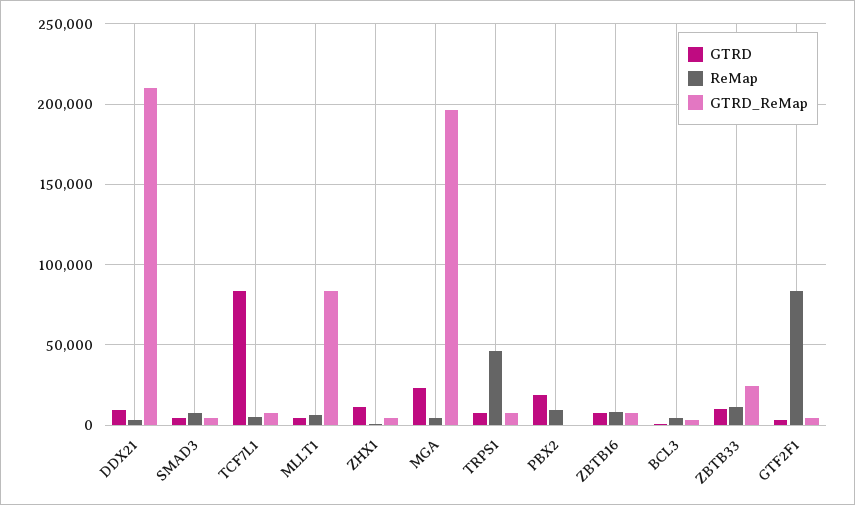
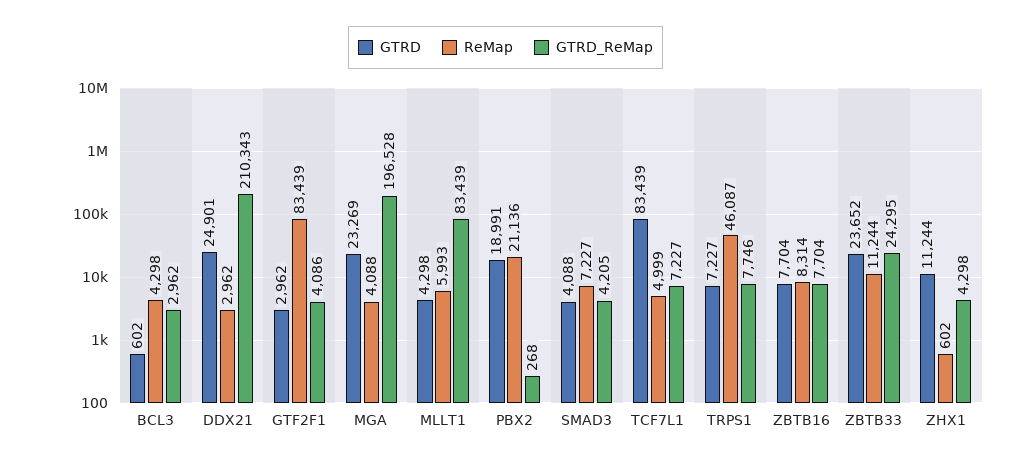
  {
    "GTRD": {
-     "DDX21": 10000,
+     "DDX21": 24901,
      "SMAD3": 4088,
      "TCF7L1": 83439,
      "MLLT1": 4298,
      "ZHX1": 11244,
      "MGA": 23269,
      "TRPS1": 7227,
      "PBX2": 18991,
      "ZBTB16": 7704,
      "BCL3": 602,
-     "ZBTB33": 10000,
+     "ZBTB33": 23652,
      "GTF2F1": 2962
    },
    "ReMap": {
      "DDX21": 2962,
      "SMAD3": 7227,
      "TCF7L1": 4999,
      "MLLT1": 5993,
      "ZHX1": 602,
      "MGA": 4088,
      "TRPS1": 46087,
-     "PBX2": 10000,
+     "PBX2": 21136,
      "ZBTB16": 8314,
      "BCL3": 4298,
      "ZBTB33": 11244,
      "GTF2F1": 83439
    },
    "GTRD_ReMap": {
      "DDX21": 210343,
      "SMAD3": 4205,
      "TCF7L1": 7227,
      "MLLT1": 83439,
      "ZHX1": 4298,
      "MGA": 196528,
      "TRPS1": 7746,
      "PBX2": 268,
      "ZBTB16": 7704,
      "BCL3": 2962,
      "ZBTB33": 24295,
      "GTF2F1": 4086
    }
  }

